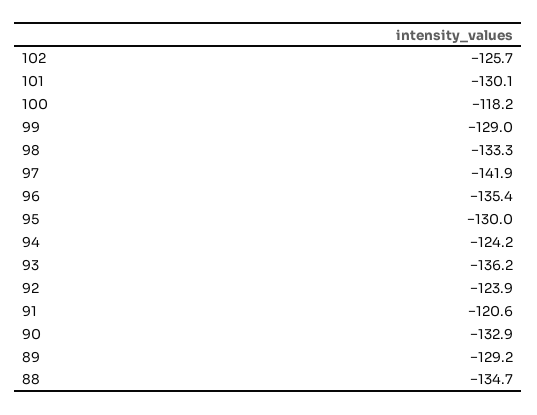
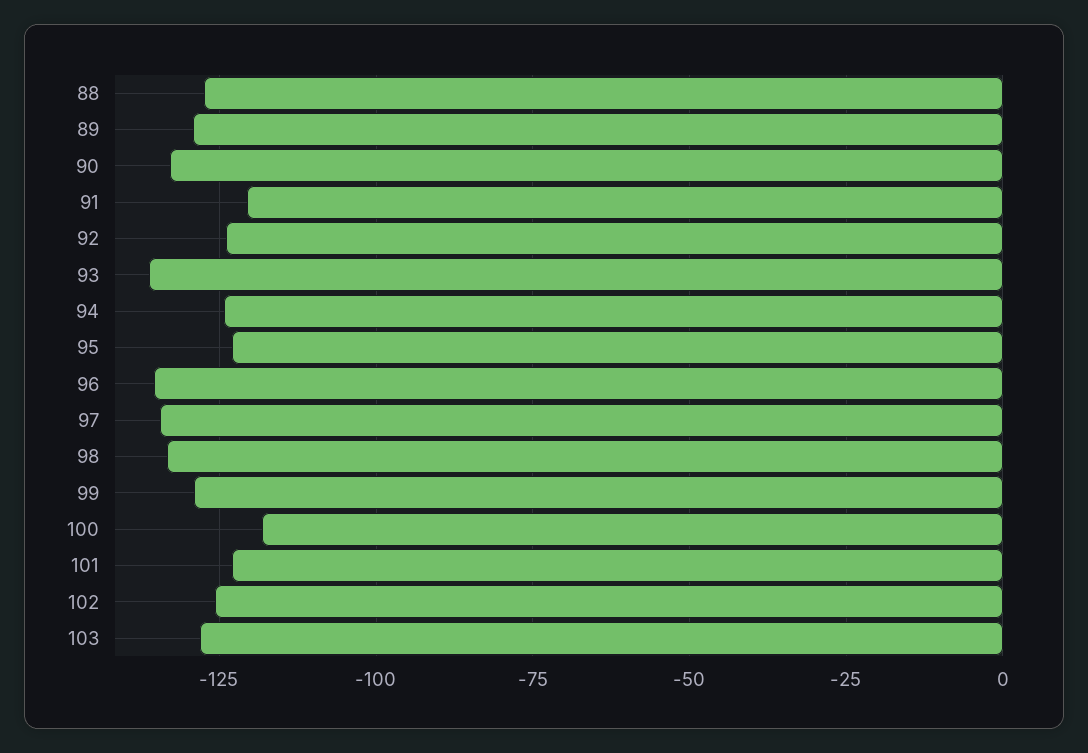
  {
    "102": -125.7,
-   "101": -130.1,
+   "101": -122.5,
    "100": -118.2,
    "99": -129,
    "98": -133.3,
-   "97": -141.9,
+   "97": -135,
    "96": -135.4,
-   "95": -130,
+   "95": -122.5,
    "94": -124.2,
    "93": -136.2,
    "92": -123.9,
    "91": -120.6,
    "90": -132.9,
    "89": -129.2,
-   "88": -134.7
+   "88": -127.5,
+   "103": -127.5
  }

